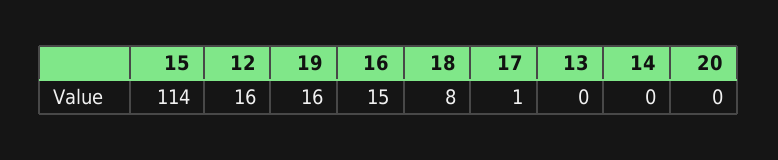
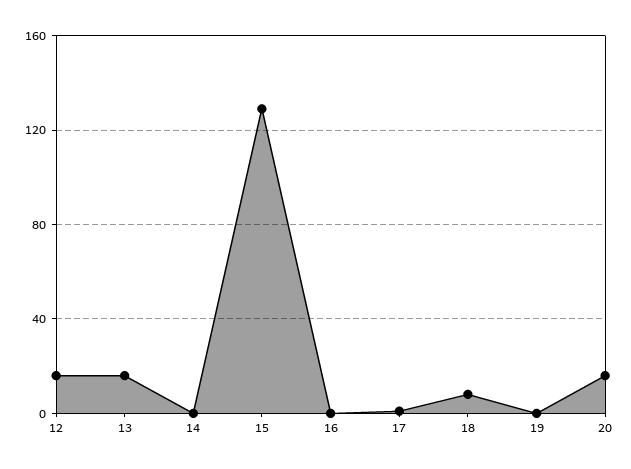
  {
-   "15": 114,
+   "15": 130,
    "12": 16,
-   "19": 16,
+   "19": 0,
-   "16": 15,
+   "16": 0,
    "18": 8,
    "17": 1,
-   "13": 0,
+   "13": 15,
    "14": 0,
-   "20": 0
+   "20": 15
  }

